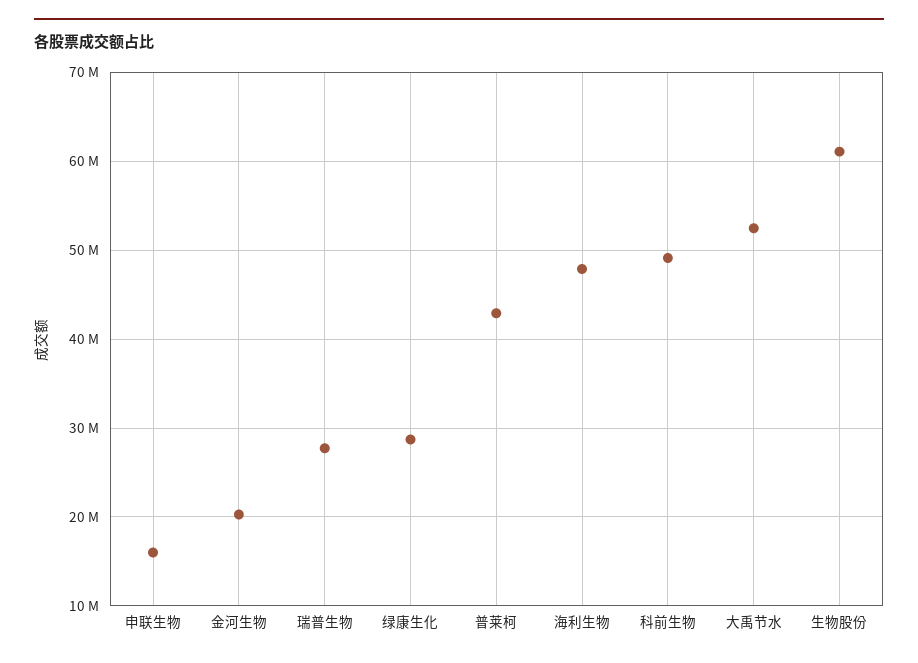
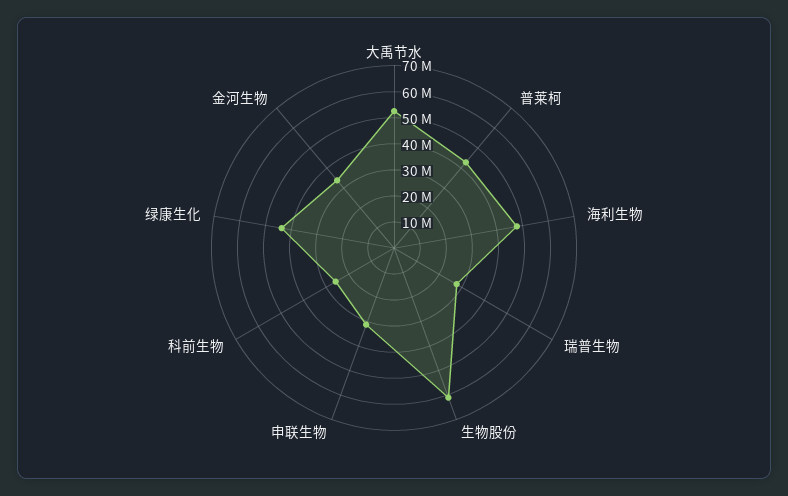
  {
-   "申联生物": 16000000,
+   "申联生物": 30000000,
-   "金河生物": 20000000,
+   "金河生物": 35000000,
    "瑞普生物": 28000000,
-   "绿康生化": 29000000,
+   "绿康生化": 45000000,
    "普莱柯": 43000000,
    "海利生物": 48000000,
-   "科前生物": 49000000,
+   "科前生物": 25000000,
    "大禹节水": 52000000,
    "生物股份": 61000000
  }

